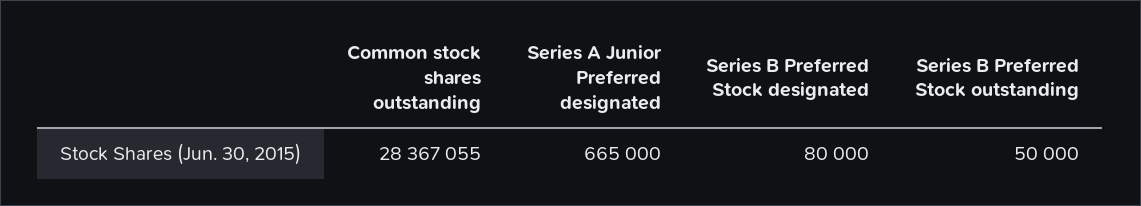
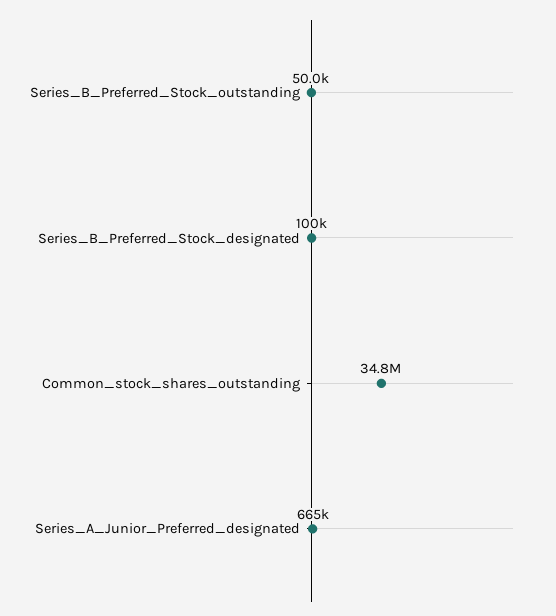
  {
-   "Common stock shares outstanding": 28367055,
+   "Common stock shares outstanding": 34800000,
    "Series A Junior Preferred designated": 665000,
-   "Series B Preferred Stock designated": 80000,
+   "Series B Preferred Stock designated": 100000,
    "Series B Preferred Stock outstanding": 50000
  }

